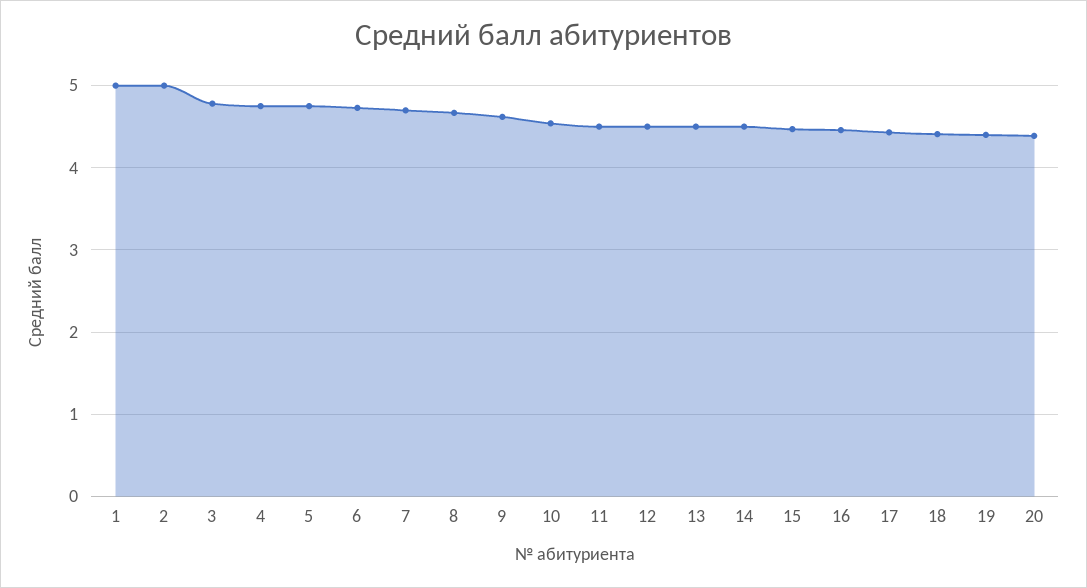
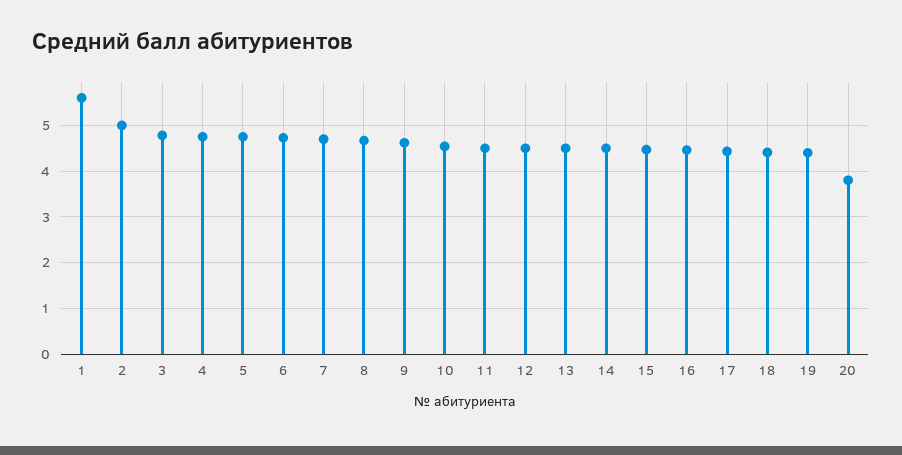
  {
-   "1": 5,
+   "1": 5.6,
    "2": 5,
    "3": 4.8,
    "4": 4.8,
    "5": 4.8,
    "6": 4.7,
    "7": 4.7,
    "8": 4.7,
    "9": 4.6,
    "10": 4.5,
    "11": 4.5,
    "12": 4.5,
    "13": 4.5,
    "14": 4.5,
    "15": 4.5,
    "16": 4.5,
    "17": 4.4,
    "18": 4.4,
    "19": 4.4,
-   "20": 4.4
+   "20": 3.8
  }

